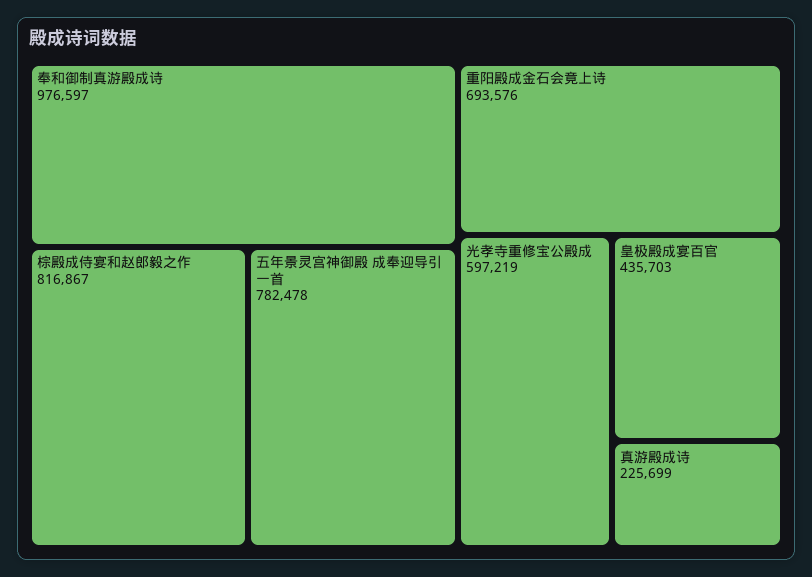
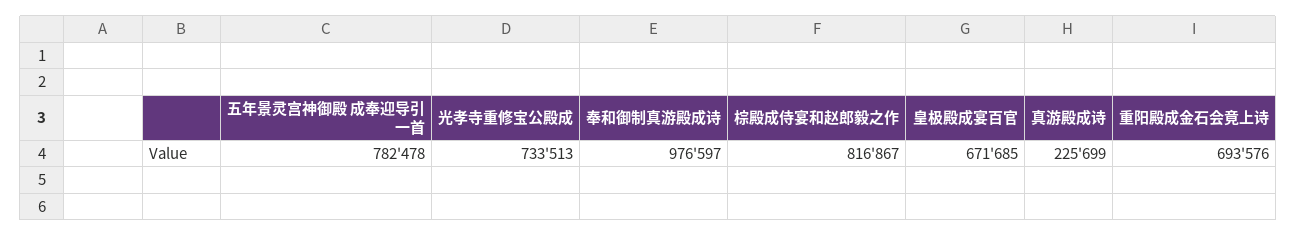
  {
    "奉和御制真游殿成诗": 976597,
    "棕殿成侍宴和赵郎毅之作": 816867,
    "五年景灵宫神御殿 成奉迎导引一首": 782478,
    "重阳殿成金石会竟上诗": 693576,
-   "光孝寺重修宝公殿成": 597219,
+   "光孝寺重修宝公殿成": 733513,
-   "皇极殿成宴百官": 435703,
+   "皇极殿成宴百官": 671685,
    "真游殿成诗": 225699
  }

